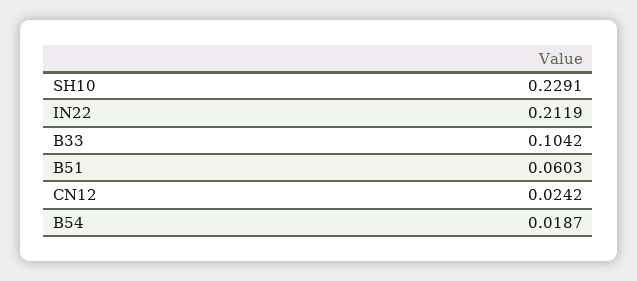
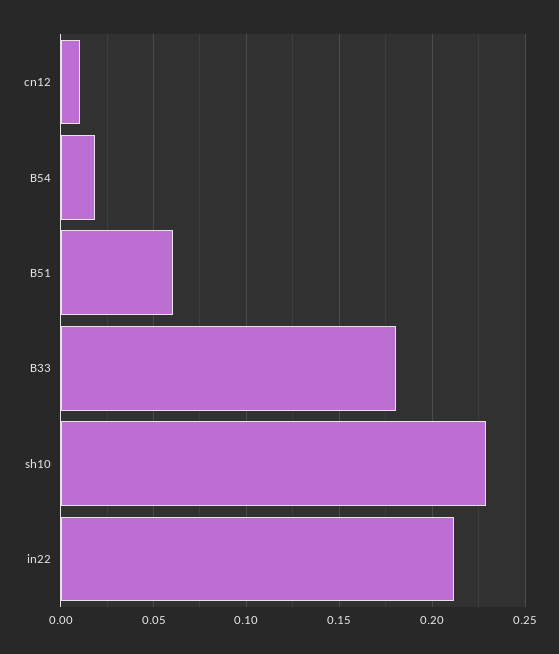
  {
    "SH10": 0.2291,
    "IN22": 0.2119,
-   "B33": 0.1042,
+   "B33": 0.18,
    "B51": 0.0603,
-   "CN12": 0.0242,
+   "CN12": 0.01,
    "B54": 0.0187
  }

